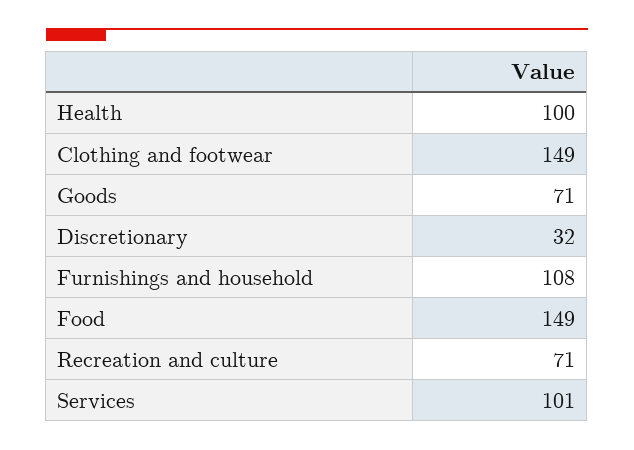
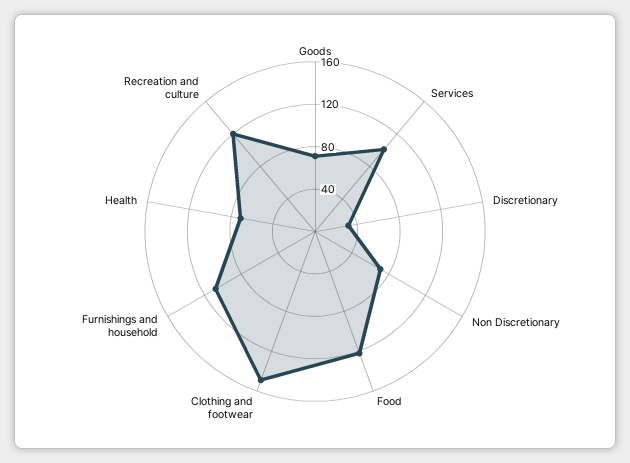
  {
-   "Health": 100,
+   "Health": 70,
    "Clothing and footwear": 149,
    "Goods": 71,
    "Discretionary": 32,
    "Furnishings and household": 108,
-   "Food": 149,
+   "Food": 120,
-   "Recreation and culture": 71,
+   "Recreation and culture": 120,
-   "Services": 101
+   "Services": 101,
+   "Non Discretionary": 70
  }

